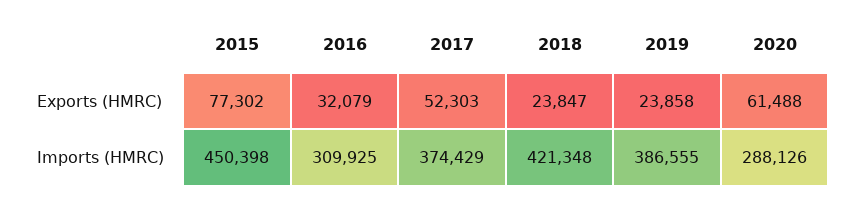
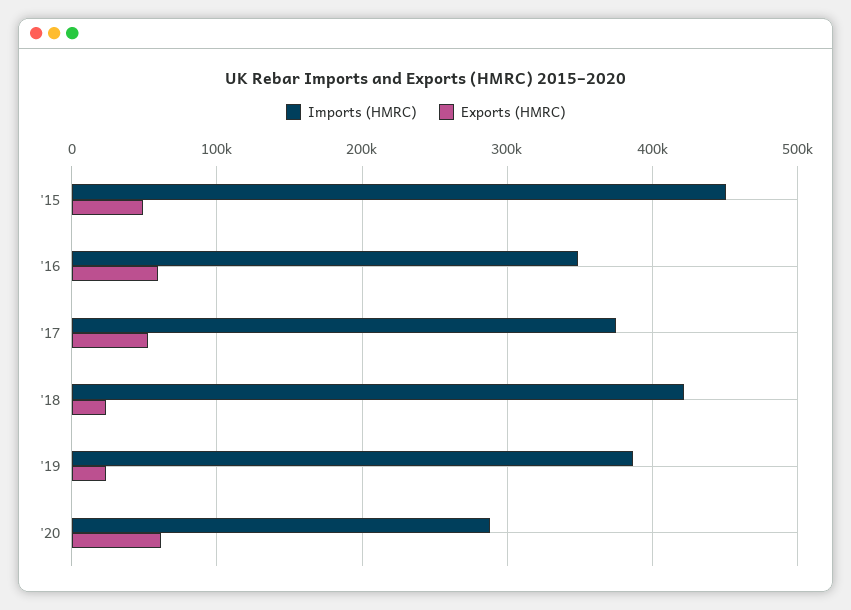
  {
    "Exports (HMRC)": {
-     "2015": 77302,
+     "2015": 50000,
-     "2016": 32079,
+     "2016": 60000,
      "2017": 52303,
      "2018": 23847,
      "2019": 23858,
      "2020": 61488
    },
    "Imports (HMRC)": {
      "2015": 450398,
-     "2016": 309925,
+     "2016": 350000,
      "2017": 374429,
      "2018": 421348,
      "2019": 386555,
      "2020": 288126
    }
  }

